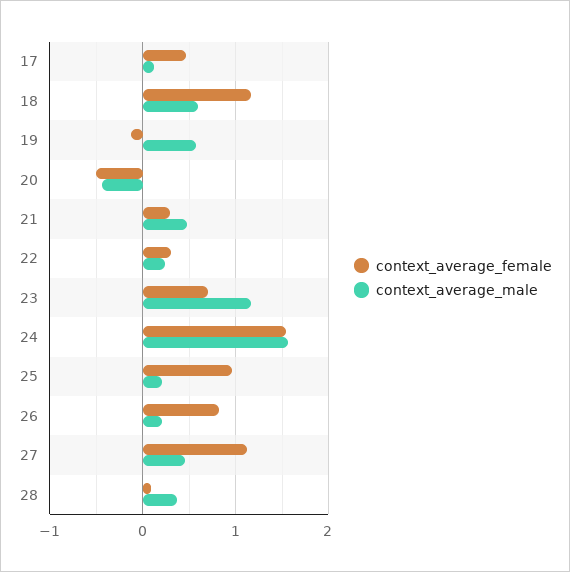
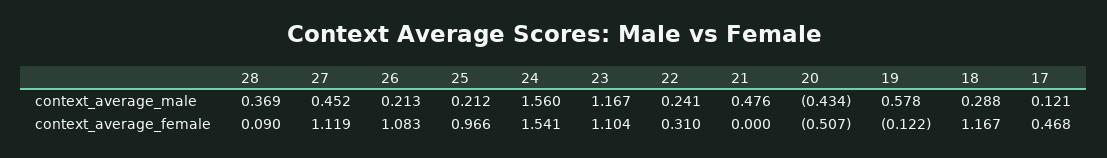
  {
    "context_average_female": {
      "17": 0.468,
      "18": 1.167,
      "19": -0.122,
      "20": -0.507,
-     "21": 0.3,
+     "21": 0,
      "22": 0.31,
-     "23": 0.7,
+     "23": 1.104,
      "24": 1.541,
      "25": 0.966,
-     "26": 0.8,
+     "26": 1.083,
      "27": 1.119,
      "28": 0.09
    },
    "context_average_male": {
      "17": 0.121,
-     "18": 0.6,
+     "18": 0.288,
      "19": 0.578,
      "20": -0.434,
      "21": 0.476,
      "22": 0.241,
      "23": 1.167,
      "24": 1.56,
      "25": 0.212,
      "26": 0.213,
      "27": 0.452,
      "28": 0.369
    }
  }

